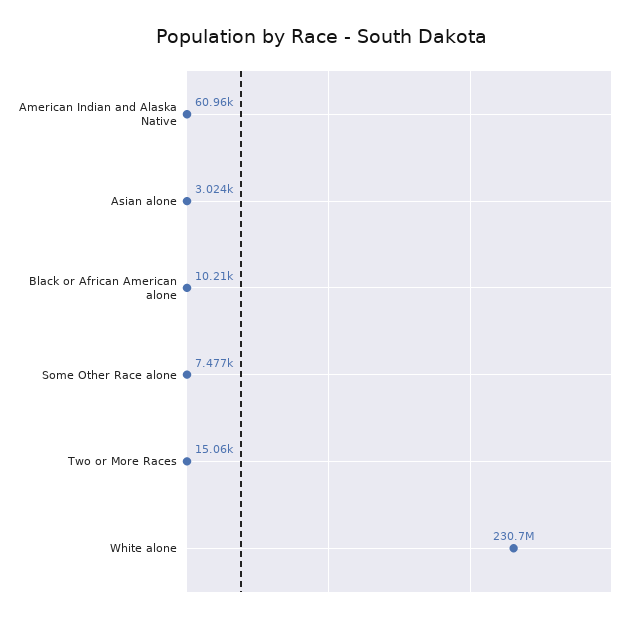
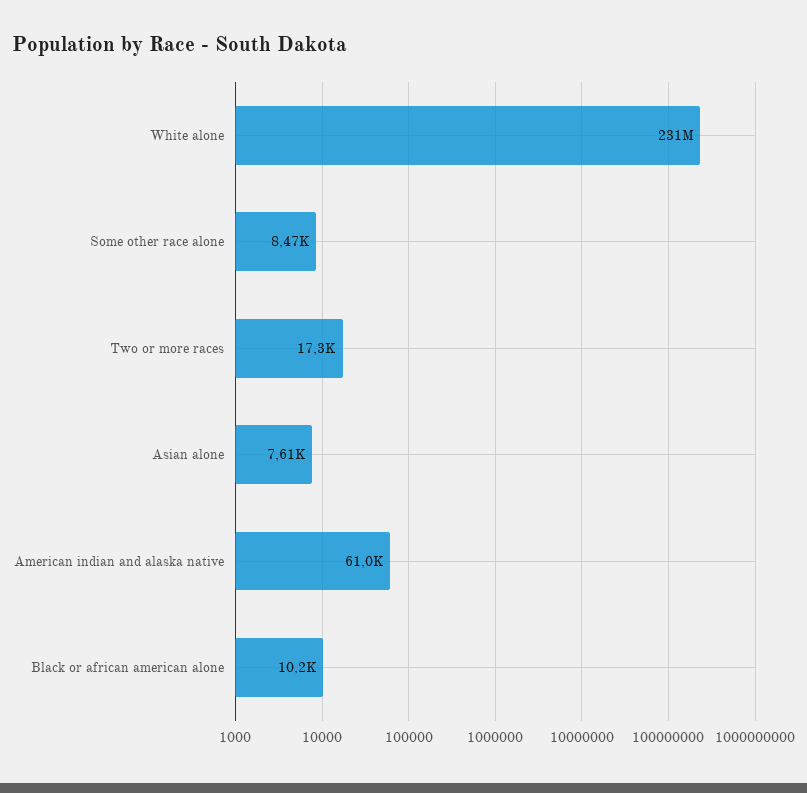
  {
    "American Indian and Alaska Native": 60960,
-   "Asian alone": 3024,
+   "Asian alone": 7610,
    "Black or African American alone": 10210,
-   "Some Other Race alone": 7477,
+   "Some Other Race alone": 8470,
-   "Two or More Races": 15060,
+   "Two or More Races": 17300,
    "White alone": 230700000
  }

